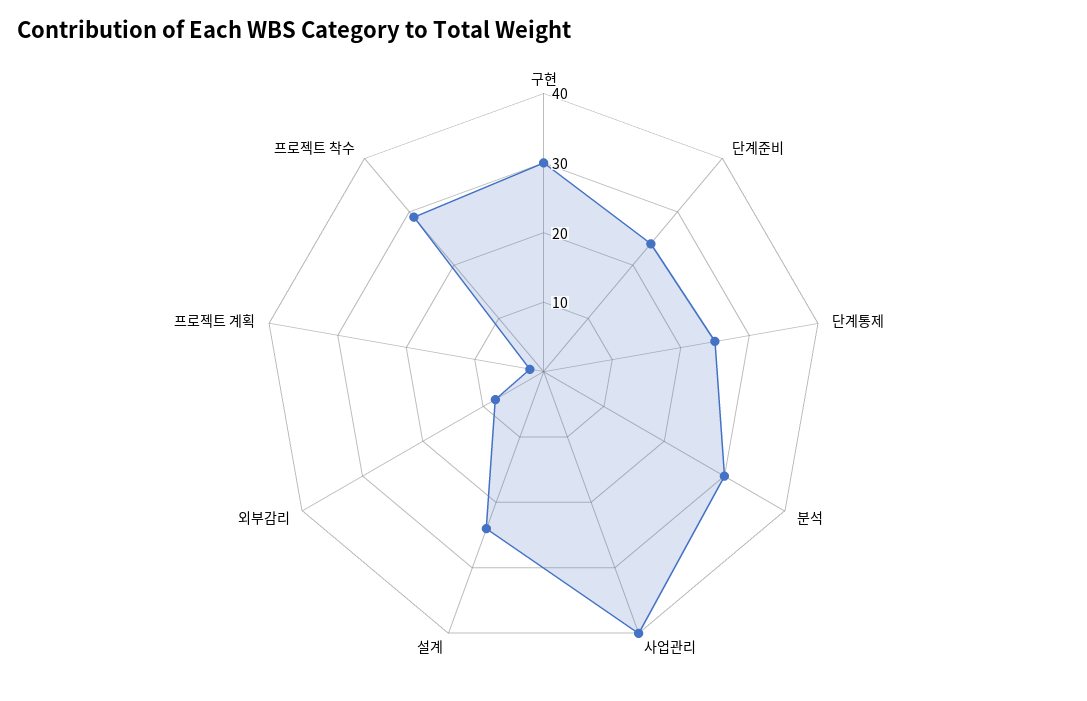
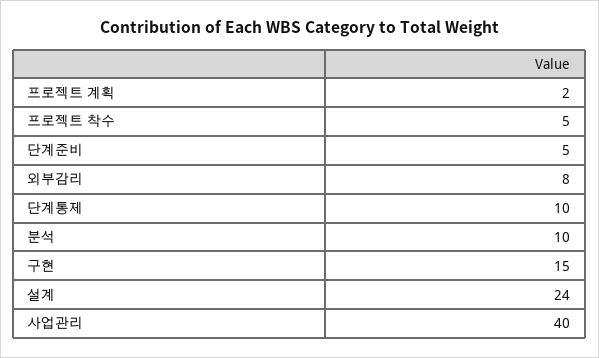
  {
-   "구현": 30,
+   "구현": 15,
-   "단계준비": 25,
+   "단계준비": 5,
-   "단계통제": 25,
+   "단계통제": 10,
-   "분석": 30,
+   "분석": 10,
    "사업관리": 40,
    "설계": 24,
    "외부감리": 8,
    "프로젝트 계획": 2,
-   "프로젝트 착수": 30
+   "프로젝트 착수": 5
  }

